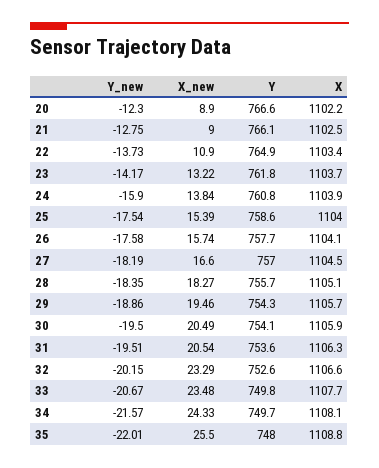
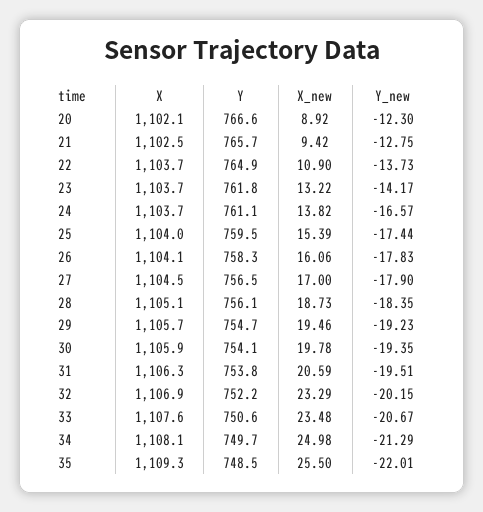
  {
    "Y_new": {
      "20": -12.3,
      "21": -12.75,
      "22": -13.73,
      "23": -14.17,
-     "24": -15.9,
+     "24": -16.57,
-     "25": -17.54,
+     "25": -17.44,
-     "26": -17.58,
+     "26": -17.83,
-     "27": -18.19,
+     "27": -17.9,
      "28": -18.35,
-     "29": -18.86,
+     "29": -19.23,
-     "30": -19.5,
+     "30": -19.35,
      "31": -19.51,
      "32": -20.15,
      "33": -20.67,
-     "34": -21.57,
+     "34": -21.29,
      "35": -22.01
    },
    "X_new": {
-     "20": 8.9,
+     "20": 8.92,
-     "21": 9,
+     "21": 9.42,
      "22": 10.9,
      "23": 13.22,
-     "24": 13.84,
+     "24": 13.82,
      "25": 15.39,
-     "26": 15.74,
+     "26": 16.06,
-     "27": 16.6,
+     "27": 17,
-     "28": 18.27,
+     "28": 18.73,
      "29": 19.46,
-     "30": 20.49,
+     "30": 19.78,
-     "31": 20.54,
+     "31": 20.59,
      "32": 23.29,
      "33": 23.48,
-     "34": 24.33,
+     "34": 24.98,
      "35": 25.5
    },
    "Y": {
      "20": 766.6,
-     "21": 766.1,
+     "21": 765.7,
      "22": 764.9,
      "23": 761.8,
-     "24": 760.8,
+     "24": 761.1,
-     "25": 758.6,
+     "25": 759.5,
-     "26": 757.7,
+     "26": 758.3,
-     "27": 757,
+     "27": 756.5,
-     "28": 755.7,
+     "28": 756.1,
-     "29": 754.3,
+     "29": 754.7,
      "30": 754.1,
-     "31": 753.6,
+     "31": 753.8,
-     "32": 752.6,
+     "32": 752.2,
-     "33": 749.8,
+     "33": 750.6,
      "34": 749.7,
-     "35": 748
+     "35": 748.5
    },
    "X": {
-     "20": 1102.2,
+     "20": 1102.1,
      "21": 1102.5,
-     "22": 1103.4,
+     "22": 1103.7,
      "23": 1103.7,
-     "24": 1103.9,
+     "24": 1103.7,
      "25": 1104,
      "26": 1104.1,
      "27": 1104.5,
      "28": 1105.1,
      "29": 1105.7,
      "30": 1105.9,
      "31": 1106.3,
-     "32": 1106.6,
+     "32": 1106.9,
-     "33": 1107.7,
+     "33": 1107.6,
      "34": 1108.1,
-     "35": 1108.8
+     "35": 1109.3
    }
  }

